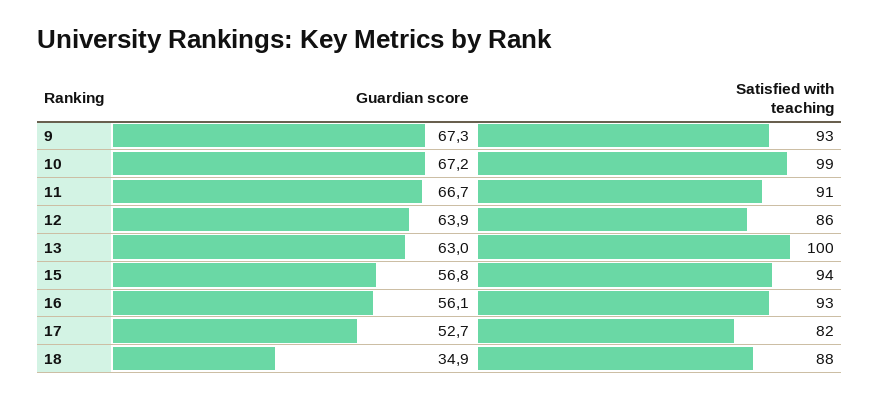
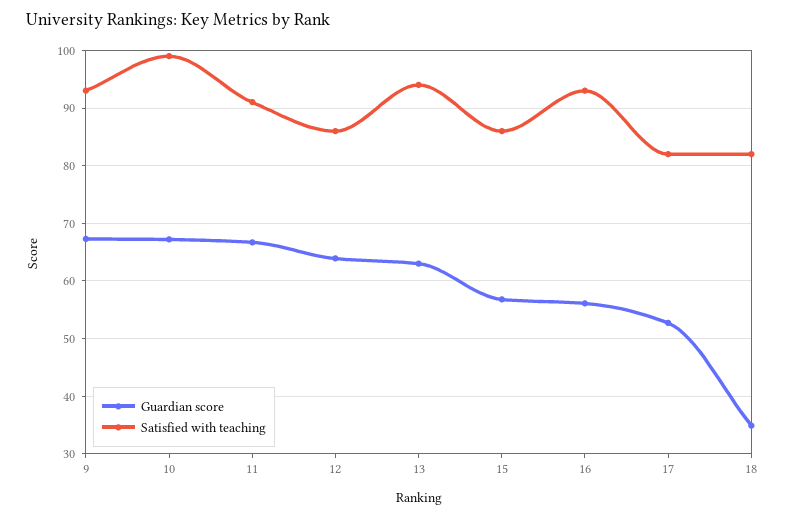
  {
    "Guardian score": {
      "9": 67.3,
      "10": 67.2,
      "11": 66.7,
      "12": 63.9,
      "13": 63,
      "15": 56.8,
      "16": 56.1,
      "17": 52.7,
      "18": 34.9
    },
    "Satisfied with teaching": {
      "9": 93,
      "10": 99,
      "11": 91,
      "12": 86,
-     "13": 100,
+     "13": 94,
-     "15": 94,
+     "15": 86,
      "16": 93,
      "17": 82,
-     "18": 88
+     "18": 82
    }
  }

